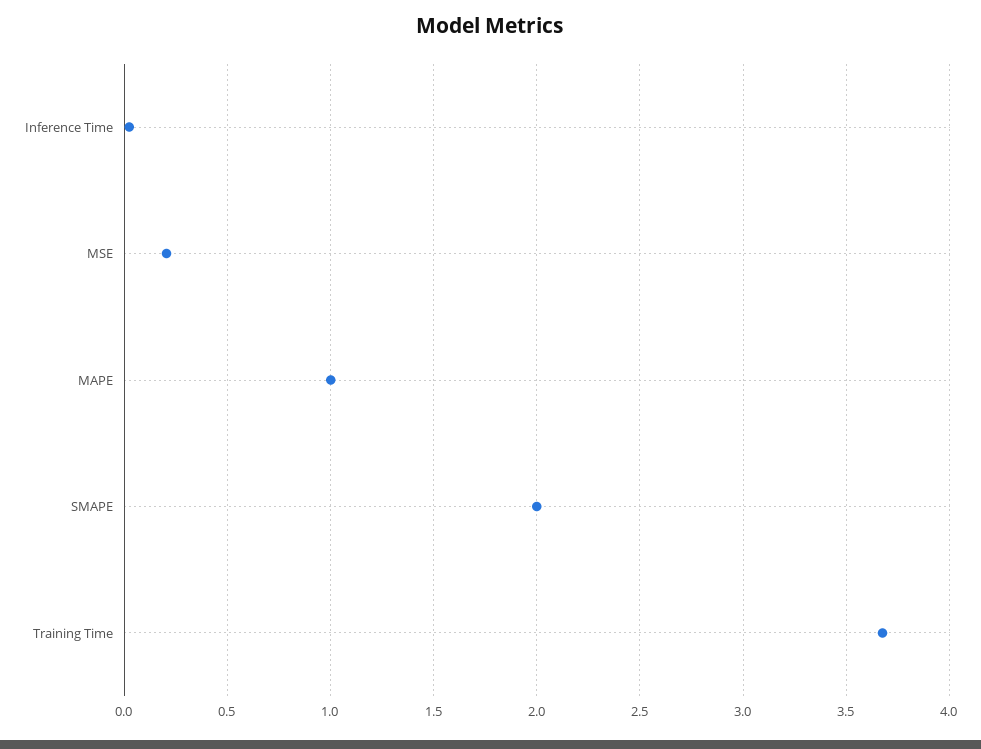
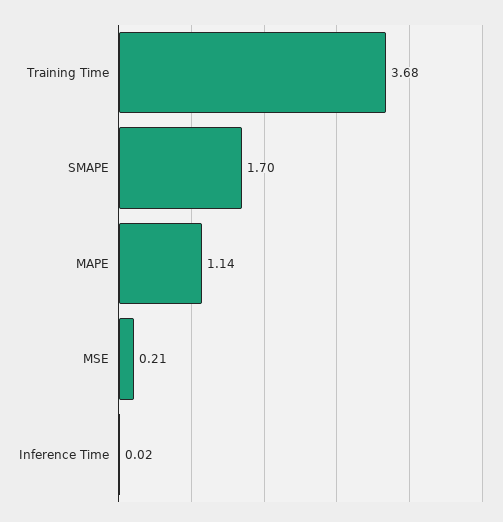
  {
    "Inference Time": 0.02,
    "MSE": 0.21,
-   "MAPE": 1,
+   "MAPE": 1.14,
-   "SMAPE": 2,
+   "SMAPE": 1.7,
    "Training Time": 3.68
  }

